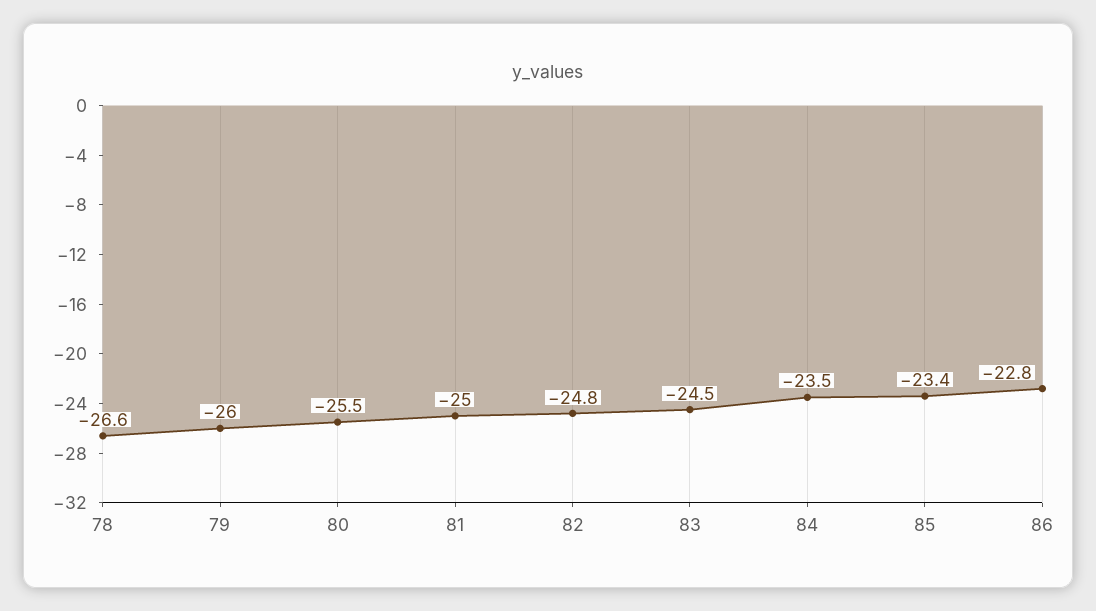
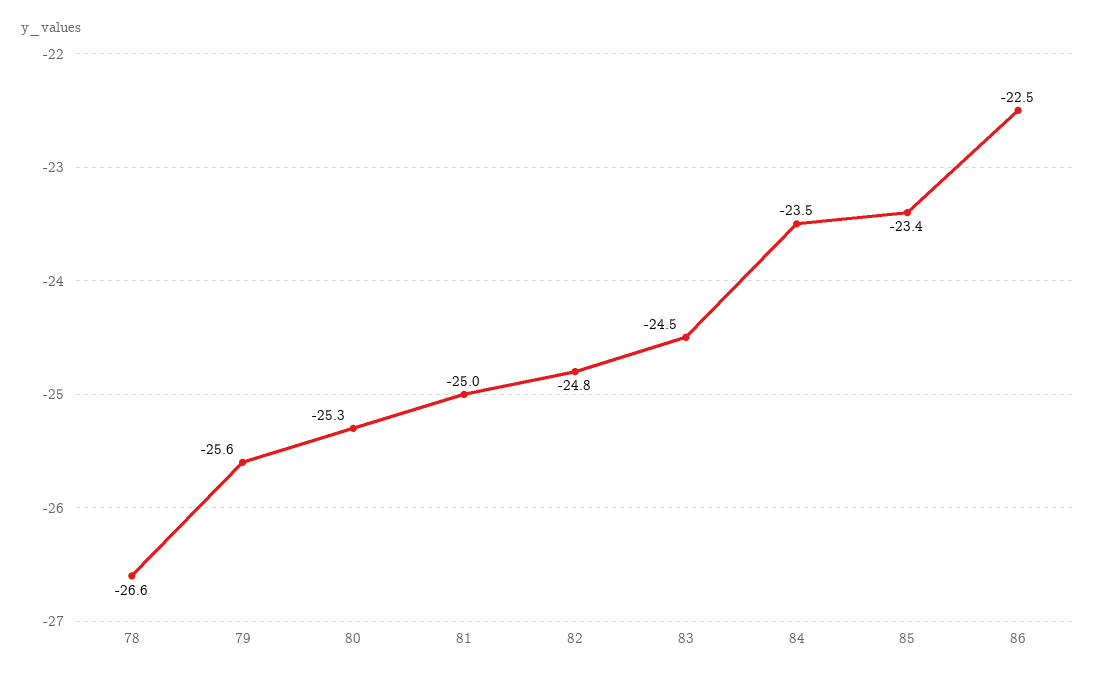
  {
    "78": -26.6,
-   "79": -26,
+   "79": -25.6,
-   "80": -25.5,
+   "80": -25.3,
    "81": -25,
    "82": -24.8,
    "83": -24.5,
    "84": -23.5,
    "85": -23.4,
-   "86": -22.8
+   "86": -22.5
  }

